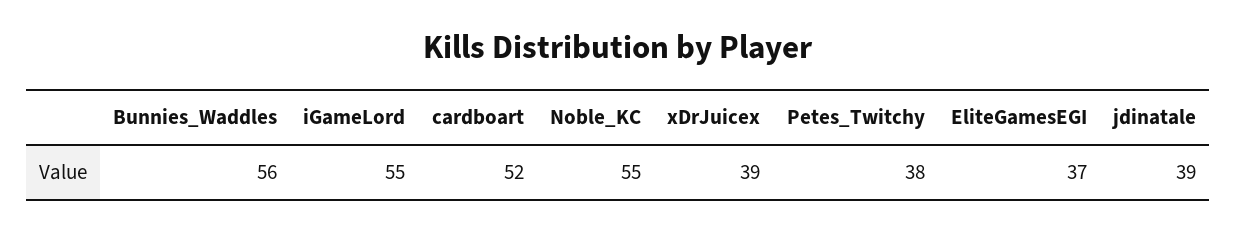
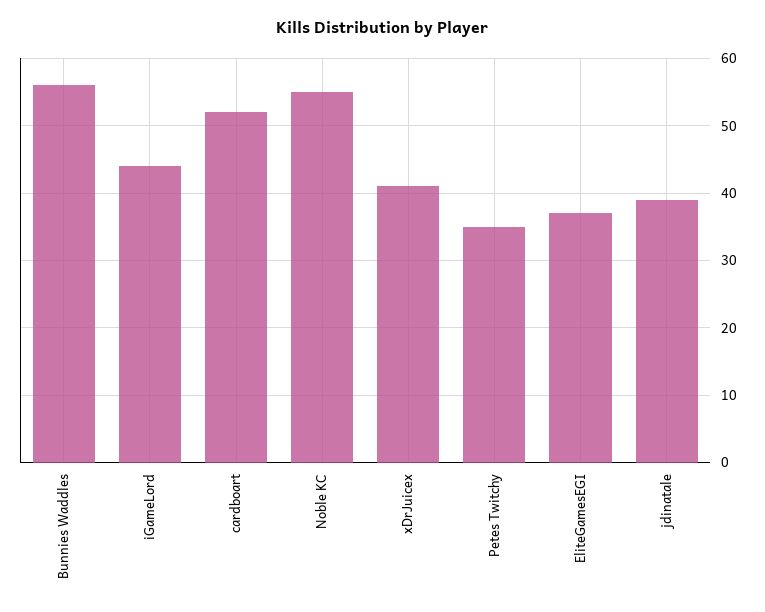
  {
    "Bunnies_Waddles": 56,
-   "iGameLord": 55,
+   "iGameLord": 44,
    "cardboart": 52,
    "Noble_KC": 55,
-   "xDrJuicex": 39,
+   "xDrJuicex": 41,
-   "Petes_Twitchy": 38,
+   "Petes_Twitchy": 35,
    "EliteGamesEGI": 37,
    "jdinatale": 39
  }

